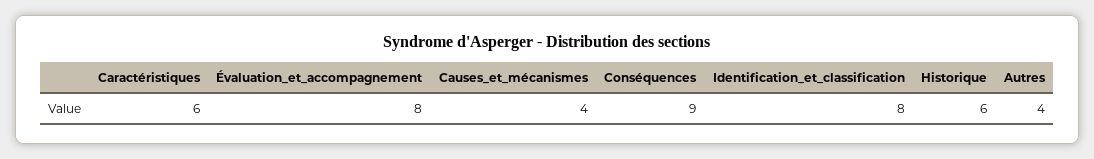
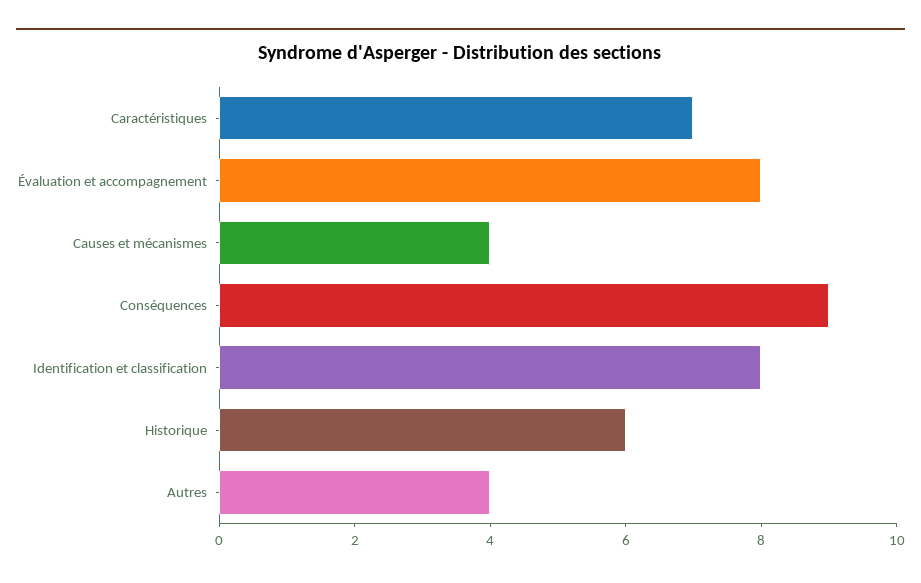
  {
-   "Caractéristiques": 6,
+   "Caractéristiques": 7,
    "Évaluation_et_accompagnement": 8,
    "Causes_et_mécanismes": 4,
    "Conséquences": 9,
    "Identification_et_classification": 8,
    "Historique": 6,
    "Autres": 4
  }

